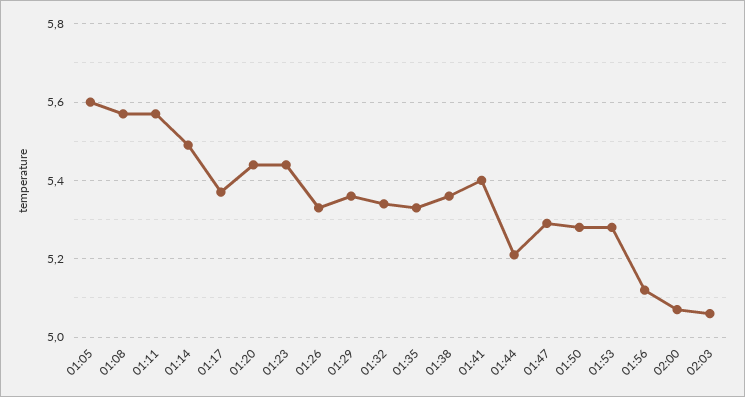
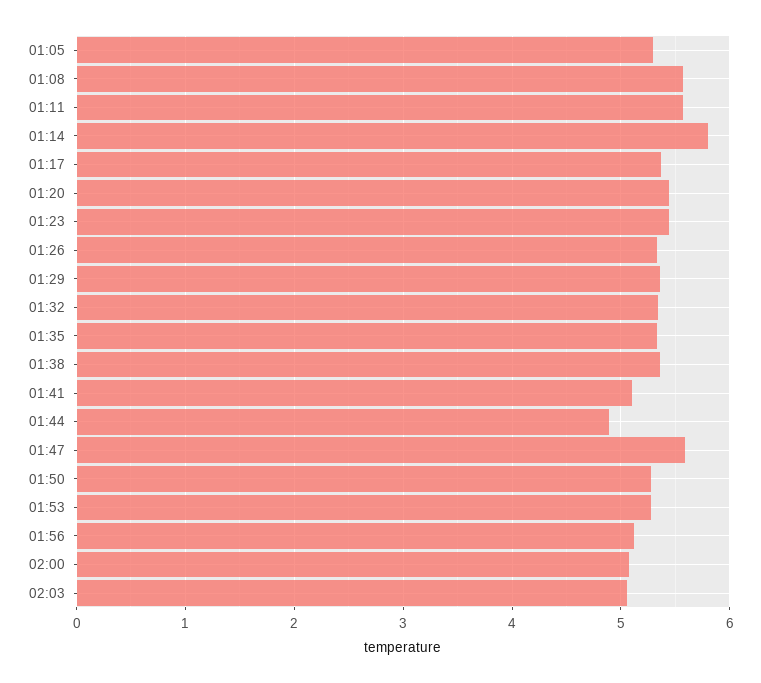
  {
-   "01:05": 5.6,
+   "01:05": 5.3,
    "01:08": 5.55,
    "01:11": 5.55,
-   "01:14": 5.5,
+   "01:14": 5.8,
    "01:17": 5.35,
    "01:20": 5.45,
    "01:23": 5.45,
    "01:26": 5.35,
    "01:29": 5.35,
    "01:32": 5.35,
    "01:35": 5.35,
    "01:38": 5.35,
-   "01:41": 5.4,
+   "01:41": 5.1,
-   "01:44": 5.2,
+   "01:44": 4.9,
-   "01:47": 5.3,
+   "01:47": 5.6,
    "01:50": 5.3,
    "01:53": 5.3,
    "01:56": 5.1,
    "02:00": 5.05,
    "02:03": 5.05
  }

